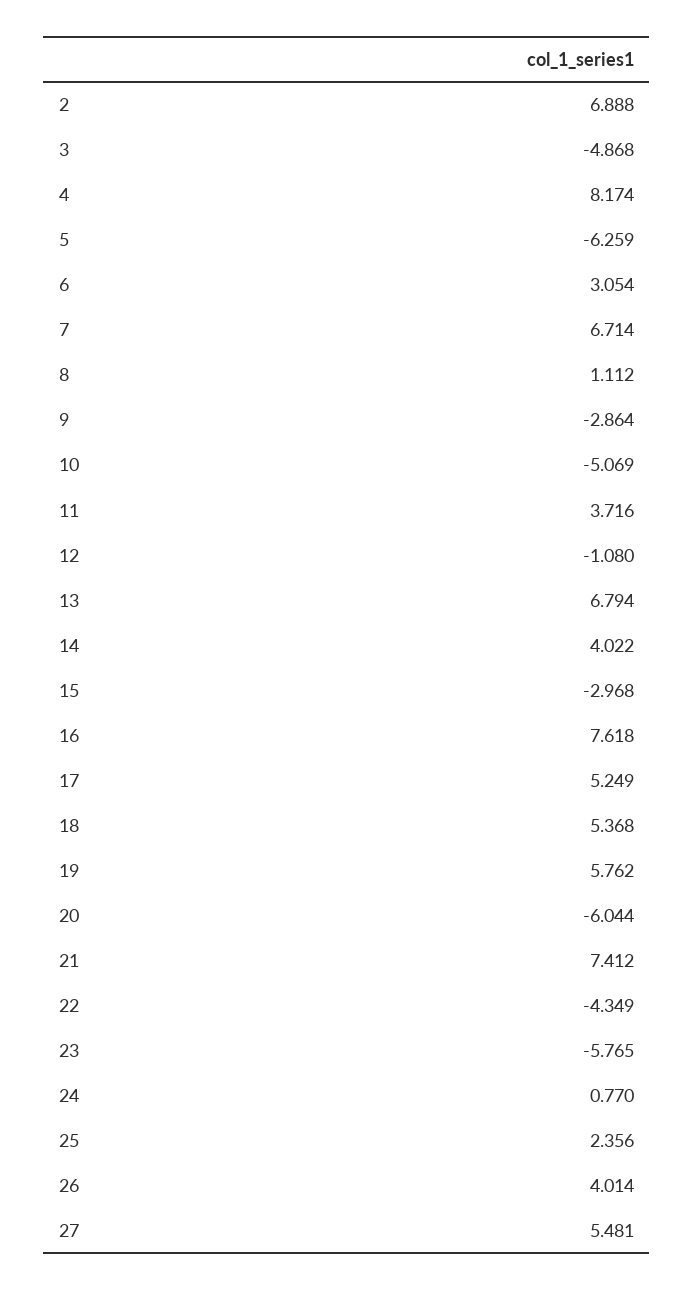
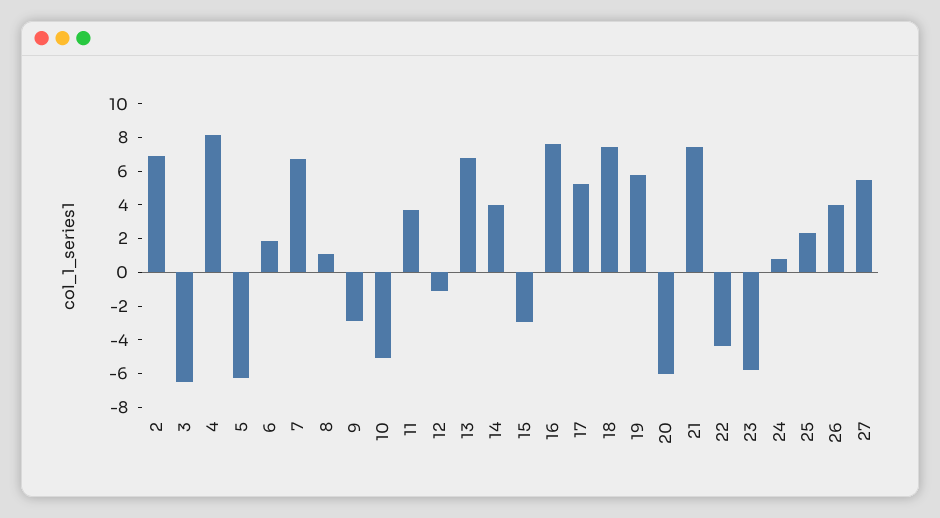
  {
    "2": 6.888,
-   "3": -4.868,
+   "3": -6.5,
    "4": 8.174,
    "5": -6.259,
-   "6": 3.054,
+   "6": 2,
    "7": 6.714,
    "8": 1.112,
    "9": -2.864,
    "10": -5.069,
    "11": 3.716,
    "12": -1.08,
    "13": 6.794,
    "14": 4.022,
    "15": -2.968,
    "16": 7.618,
    "17": 5.249,
-   "18": 5.368,
+   "18": 7.5,
    "19": 5.762,
    "20": -6.044,
    "21": 7.412,
    "22": -4.349,
    "23": -5.765,
    "24": 0.77,
    "25": 2.356,
    "26": 4.014,
    "27": 5.481
  }

